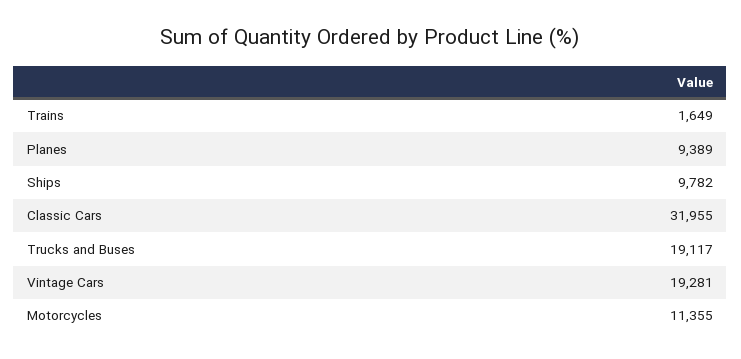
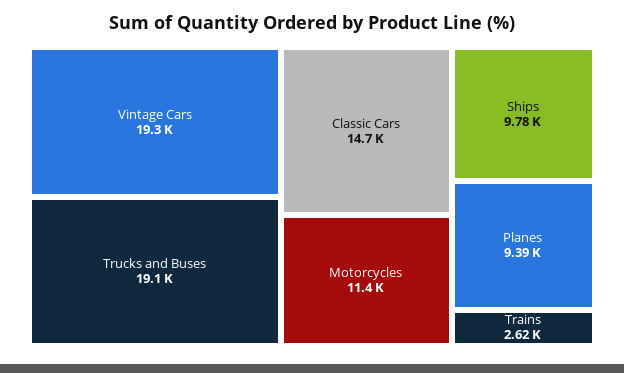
  {
-   "Trains": 1649,
+   "Trains": 2620,
    "Planes": 9389,
    "Ships": 9782,
-   "Classic Cars": 31955,
+   "Classic Cars": 14700,
    "Trucks and Buses": 19117,
    "Vintage Cars": 19281,
    "Motorcycles": 11355
  }

